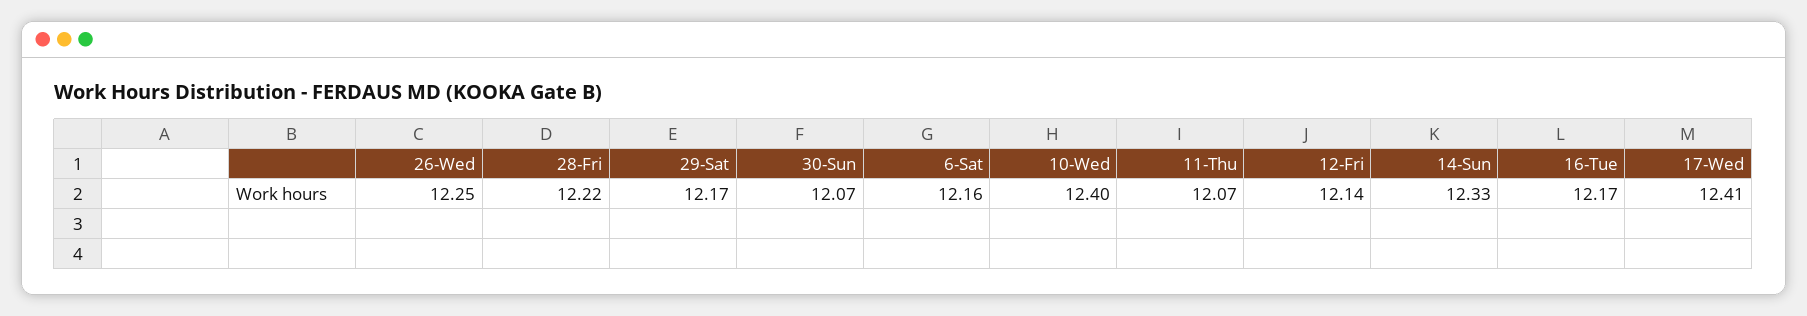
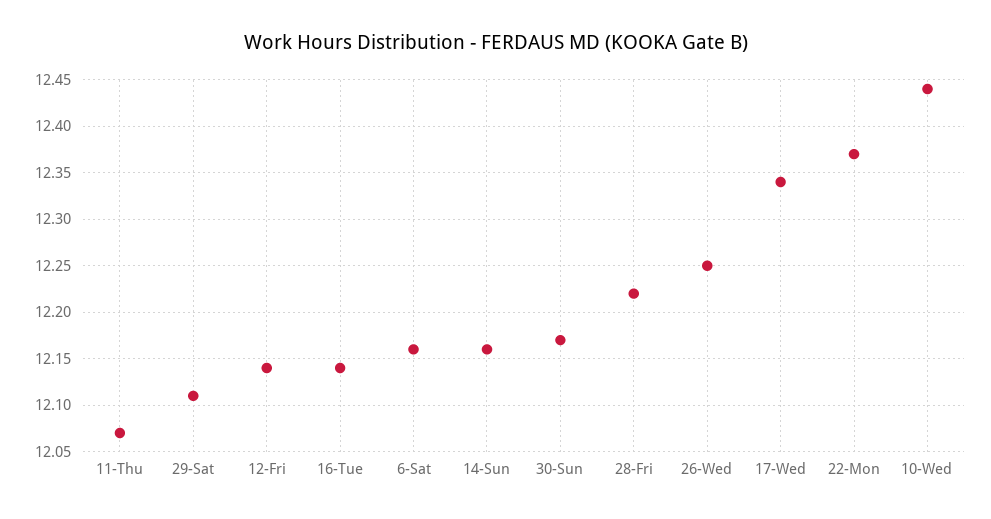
  {
    "26-Wed": 12.25,
    "28-Fri": 12.22,
-   "29-Sat": 12.17,
+   "29-Sat": 12.11,
-   "30-Sun": 12.07,
+   "30-Sun": 12.17,
    "6-Sat": 12.16,
-   "10-Wed": 12.4,
+   "10-Wed": 12.44,
    "11-Thu": 12.07,
    "12-Fri": 12.14,
-   "14-Sun": 12.33,
+   "14-Sun": 12.16,
-   "16-Tue": 12.17,
+   "16-Tue": 12.14,
-   "17-Wed": 12.41
+   "17-Wed": 12.34,
+   "22-Mon": 12.37
  }

